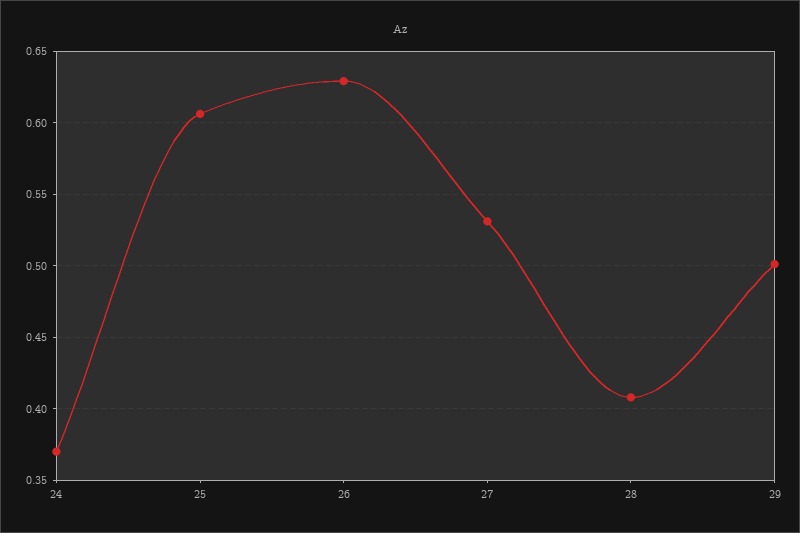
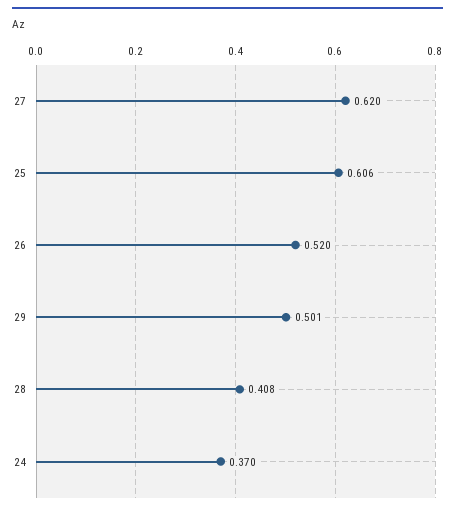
  {
    "24": 0.37,
    "25": 0.606,
-   "26": 0.63,
+   "26": 0.52,
-   "27": 0.53,
+   "27": 0.62,
    "28": 0.408,
    "29": 0.501
  }

